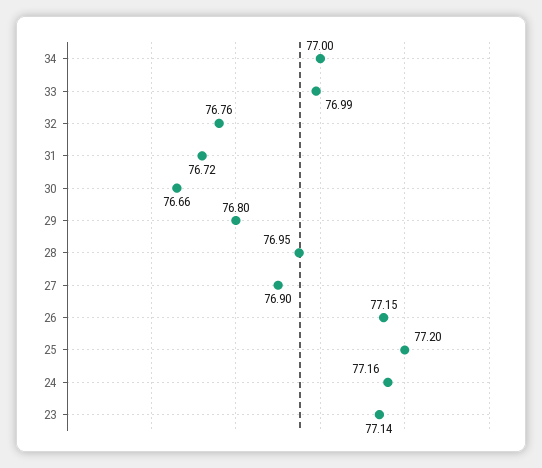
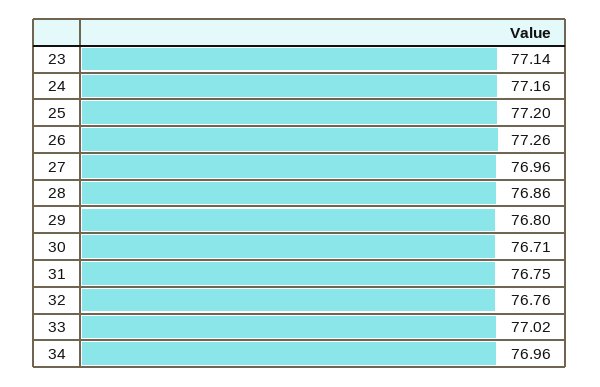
  {
-   "34": 77,
+   "34": 76.96,
-   "33": 76.99,
+   "33": 77.02,
    "32": 76.76,
-   "31": 76.72,
+   "31": 76.75,
-   "30": 76.66,
+   "30": 76.71,
    "29": 76.8,
-   "28": 76.95,
+   "28": 76.86,
-   "27": 76.9,
+   "27": 76.96,
-   "26": 77.15,
+   "26": 77.26,
    "25": 77.2,
    "24": 77.16,
    "23": 77.14
  }

